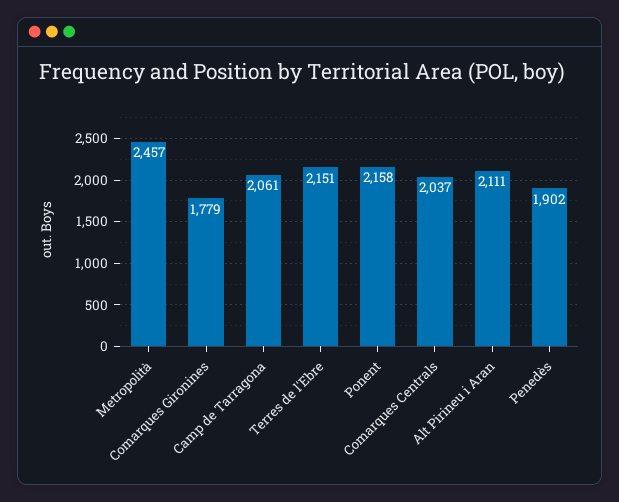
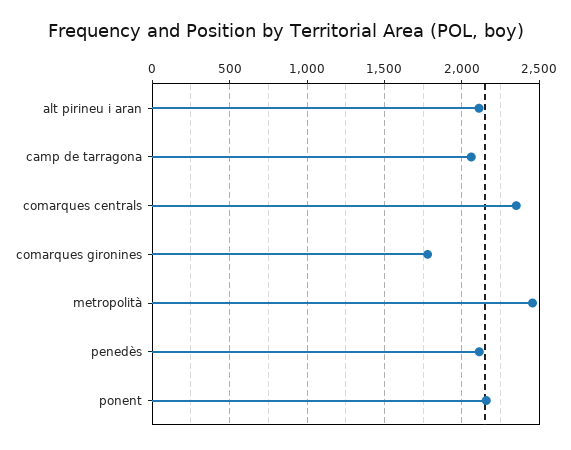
  {
    "Metropolità": 2457,
    "Comarques Gironines": 1779,
    "Camp de Tarragona": 2061,
-   "Terres de l'Ebre": 2151,
    "Ponent": 2158,
-   "Comarques Centrals": 2037,
+   "Comarques Centrals": 2350,
    "Alt Pirineu i Aran": 2111,
-   "Penedès": 1902
+   "Penedès": 2100
  }

